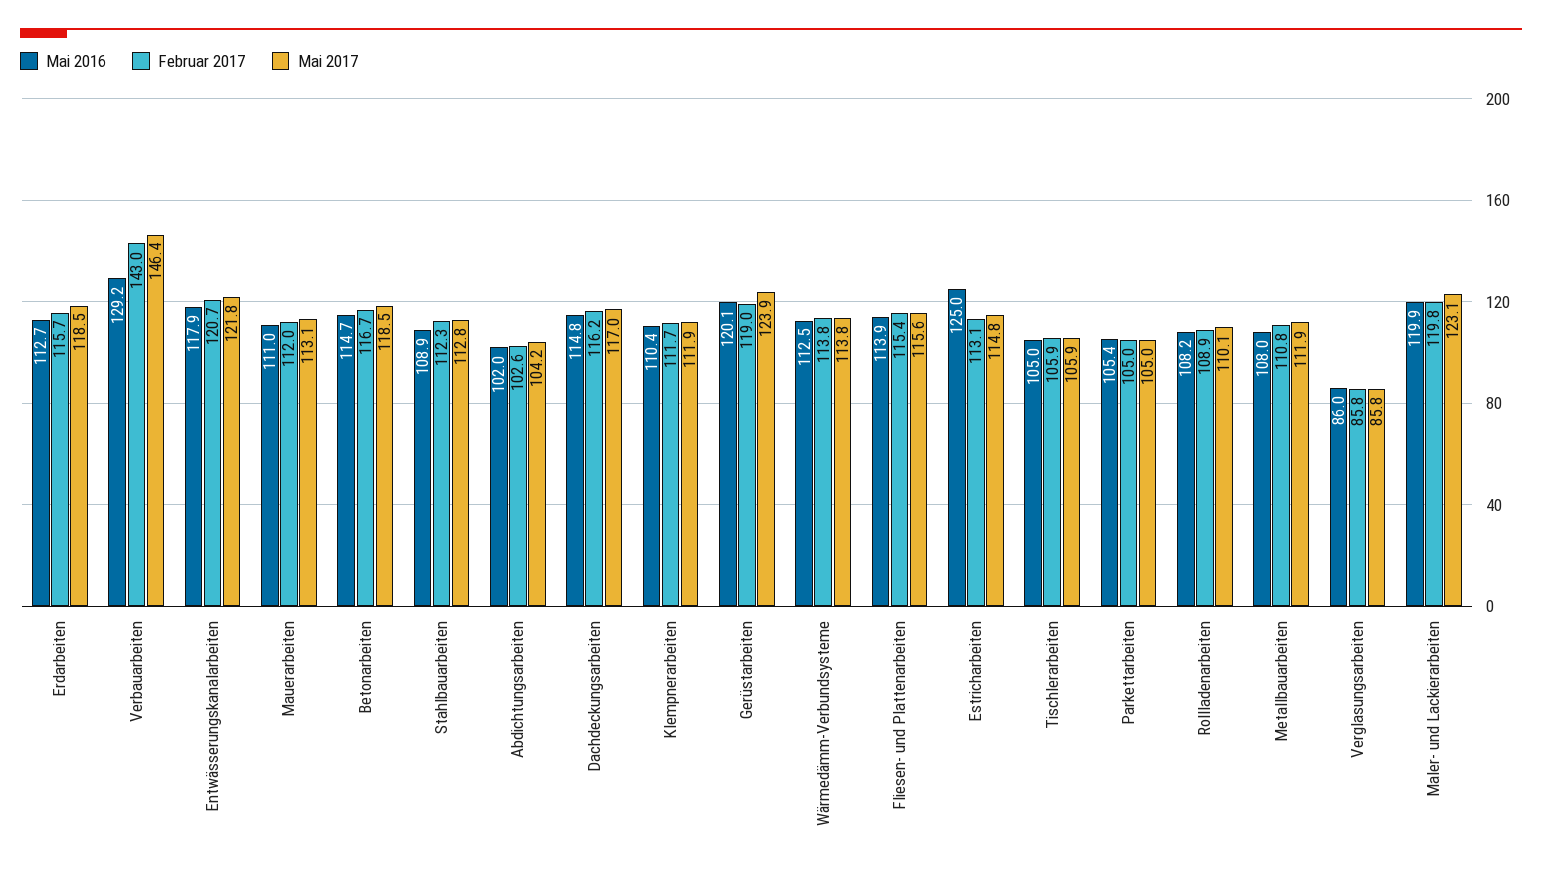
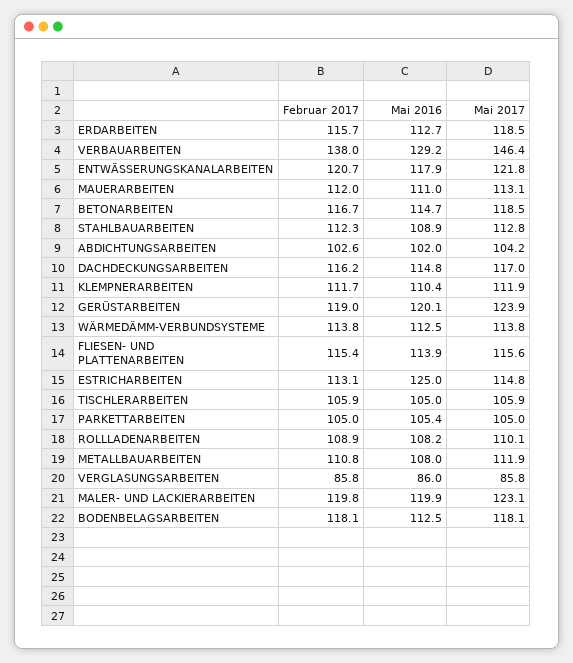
  {
    "Mai 2016": {
      "Erdarbeiten": 112.7,
      "Verbauarbeiten": 129.2,
      "Entwässerungskanalarbeiten": 117.9,
      "Mauerarbeiten": 111,
      "Betonarbeiten": 114.7,
      "Stahlbauarbeiten": 108.9,
      "Abdichtungsarbeiten": 102,
      "Dachdeckungsarbeiten": 114.8,
      "Klempnerarbeiten": 110.4,
      "Gerüstarbeiten": 120.1,
      "Wärmedämm-Verbundsysteme": 112.5,
      "Fliesen- und Plattenarbeiten": 113.9,
      "Estricharbeiten": 125,
      "Tischlerarbeiten": 105,
      "Parkettarbeiten": 105.4,
      "Rollladenarbeiten": 108.2,
      "Metallbauarbeiten": 108,
      "Verglasungsarbeiten": 86,
-     "Maler- und Lackierarbeiten": 119.9
+     "Maler- und Lackierarbeiten": 119.9,
+     "BODENBELAGSARBEITEN": 112.5
    },
    "Februar 2017": {
      "Erdarbeiten": 115.7,
-     "Verbauarbeiten": 143,
+     "Verbauarbeiten": 138,
      "Entwässerungskanalarbeiten": 120.7,
      "Mauerarbeiten": 112,
      "Betonarbeiten": 116.7,
      "Stahlbauarbeiten": 112.3,
      "Abdichtungsarbeiten": 102.6,
      "Dachdeckungsarbeiten": 116.2,
      "Klempnerarbeiten": 111.7,
      "Gerüstarbeiten": 119,
      "Wärmedämm-Verbundsysteme": 113.8,
      "Fliesen- und Plattenarbeiten": 115.4,
      "Estricharbeiten": 113.1,
      "Tischlerarbeiten": 105.9,
      "Parkettarbeiten": 105,
      "Rollladenarbeiten": 108.9,
      "Metallbauarbeiten": 110.8,
      "Verglasungsarbeiten": 85.8,
-     "Maler- und Lackierarbeiten": 119.8
+     "Maler- und Lackierarbeiten": 119.8,
+     "BODENBELAGSARBEITEN": 118.1
    },
    "Mai 2017": {
      "Erdarbeiten": 118.5,
      "Verbauarbeiten": 146.4,
      "Entwässerungskanalarbeiten": 121.8,
      "Mauerarbeiten": 113.1,
      "Betonarbeiten": 118.5,
      "Stahlbauarbeiten": 112.8,
      "Abdichtungsarbeiten": 104.2,
      "Dachdeckungsarbeiten": 117,
      "Klempnerarbeiten": 111.9,
      "Gerüstarbeiten": 123.9,
      "Wärmedämm-Verbundsysteme": 113.8,
      "Fliesen- und Plattenarbeiten": 115.6,
      "Estricharbeiten": 114.8,
      "Tischlerarbeiten": 105.9,
      "Parkettarbeiten": 105,
      "Rollladenarbeiten": 110.1,
      "Metallbauarbeiten": 111.9,
      "Verglasungsarbeiten": 85.8,
-     "Maler- und Lackierarbeiten": 123.1
+     "Maler- und Lackierarbeiten": 123.1,
+     "BODENBELAGSARBEITEN": 118.1
    }
  }

